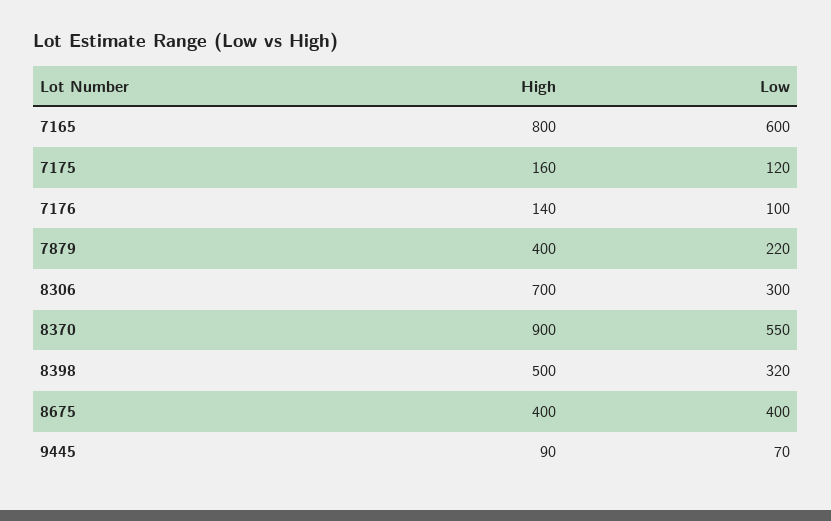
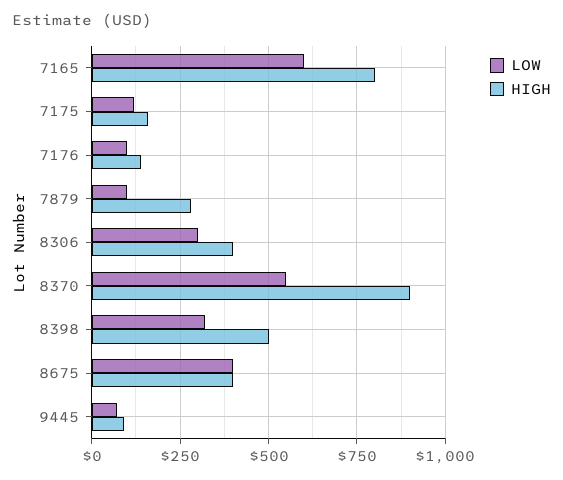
  {
    "High": {
      "7165": 800,
      "7175": 160,
      "7176": 140,
-     "7879": 400,
+     "7879": 275,
-     "8306": 700,
+     "8306": 400,
      "8370": 900,
      "8398": 500,
      "8675": 400,
      "9445": 90
    },
    "Low": {
      "7165": 600,
      "7175": 120,
      "7176": 100,
-     "7879": 220,
+     "7879": 100,
      "8306": 300,
      "8370": 550,
      "8398": 320,
      "8675": 400,
      "9445": 70
    }
  }

